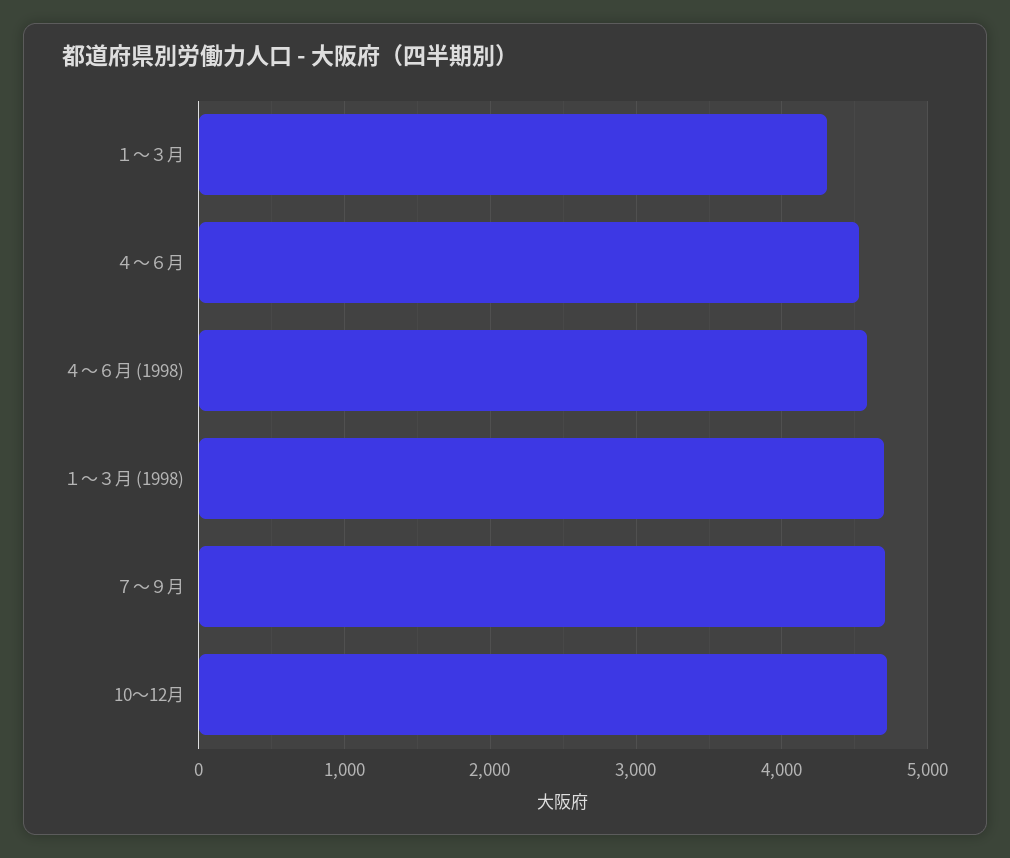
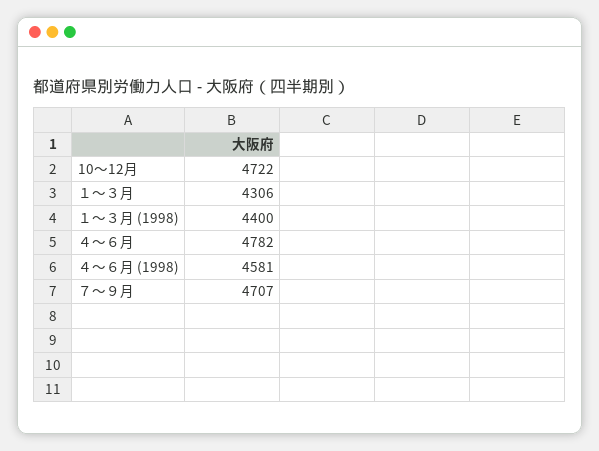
  {
    "１～３月": 4306,
-   "４～６月": 4500,
+   "４～６月": 4782,
    "４～６月 (1998)": 4581,
-   "１～３月 (1998)": 4700,
+   "１～３月 (1998)": 4400,
    "７～９月": 4707,
    "10～12月": 4722
  }

